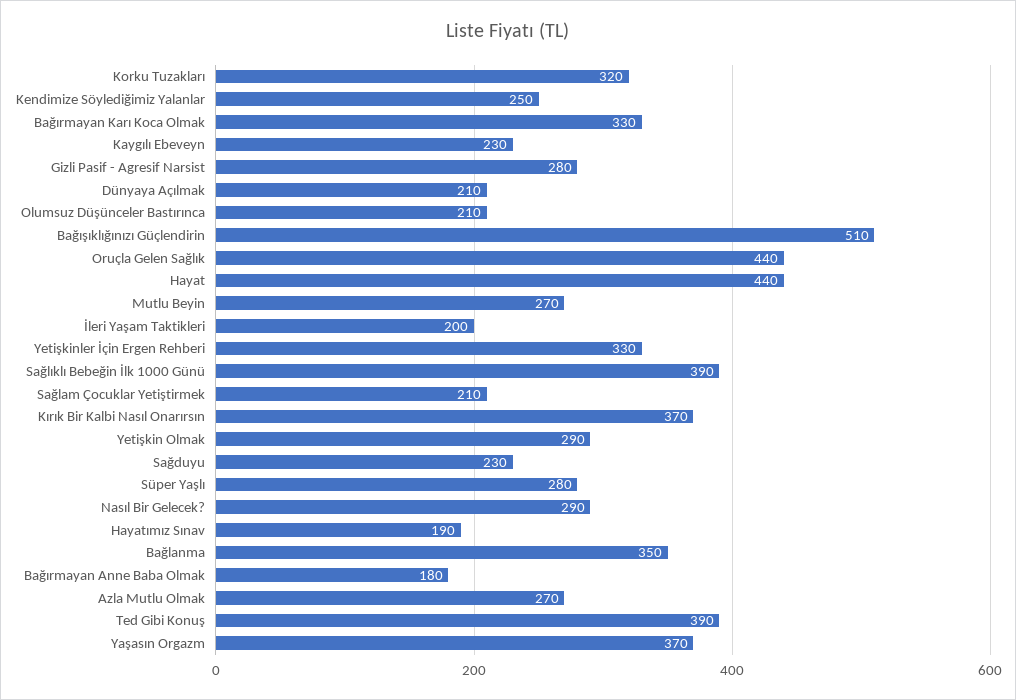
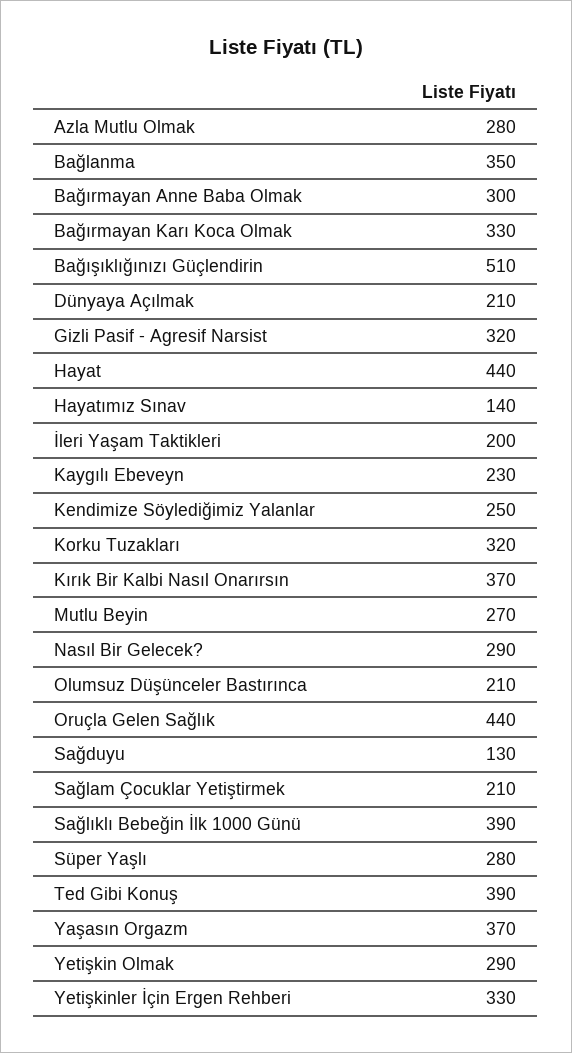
  {
    "Korku Tuzakları": 320,
    "Kendimize Söylediğimiz Yalanlar": 250,
    "Bağırmayan Karı Koca Olmak": 330,
    "Kaygılı Ebeveyn": 230,
-   "Gizli Pasif - Agresif Narsist": 280,
+   "Gizli Pasif - Agresif Narsist": 320,
    "Dünyaya Açılmak": 210,
    "Olumsuz Düşünceler Bastırınca": 210,
    "Bağışıklığınızı Güçlendirin": 510,
    "Oruçla Gelen Sağlık": 440,
    "Hayat": 440,
    "Mutlu Beyin": 270,
    "İleri Yaşam Taktikleri": 200,
    "Yetişkinler İçin Ergen Rehberi": 330,
    "Sağlıklı Bebeğin İlk 1000 Günü": 390,
    "Sağlam Çocuklar Yetiştirmek": 210,
    "Kırık Bir Kalbi Nasıl Onarırsın": 370,
    "Yetişkin Olmak": 290,
-   "Sağduyu": 230,
+   "Sağduyu": 130,
    "Süper Yaşlı": 280,
    "Nasıl Bir Gelecek?": 290,
-   "Hayatımız Sınav": 190,
+   "Hayatımız Sınav": 140,
    "Bağlanma": 350,
-   "Bağırmayan Anne Baba Olmak": 180,
+   "Bağırmayan Anne Baba Olmak": 300,
-   "Azla Mutlu Olmak": 270,
+   "Azla Mutlu Olmak": 280,
    "Ted Gibi Konuş": 390,
    "Yaşasın Orgazm": 370
  }

